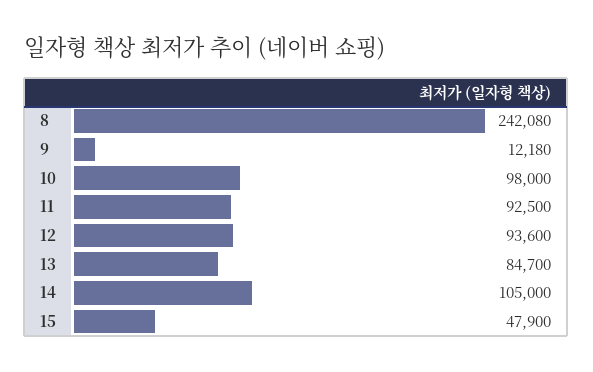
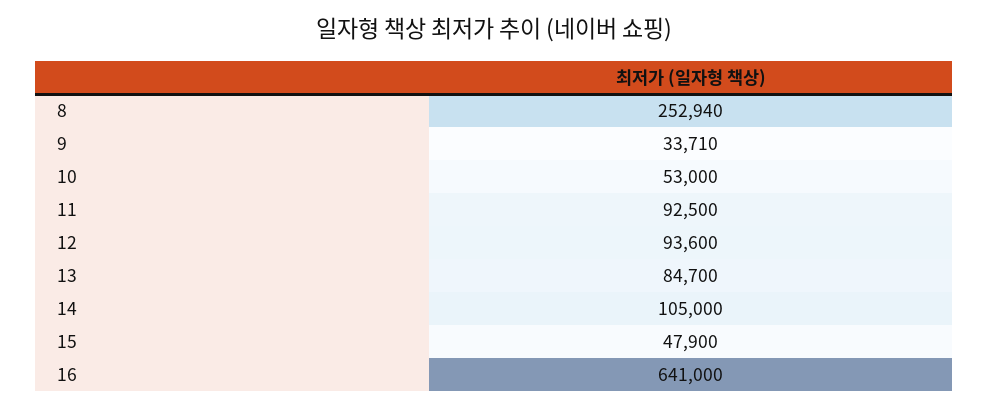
  {
-   "8": 242080,
+   "8": 252940,
-   "9": 12180,
+   "9": 33710,
-   "10": 98000,
+   "10": 53000,
    "11": 92500,
    "12": 93600,
    "13": 84700,
    "14": 105000,
-   "15": 47900
+   "15": 47900,
+   "16": 641000
  }

